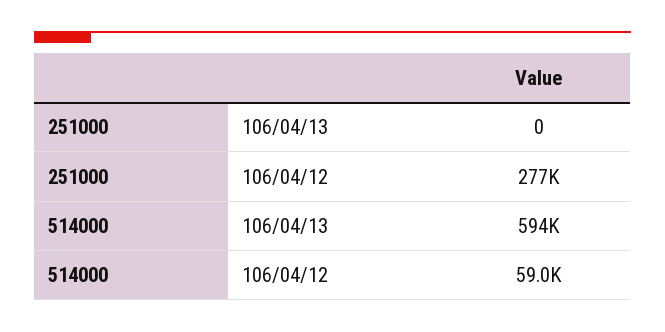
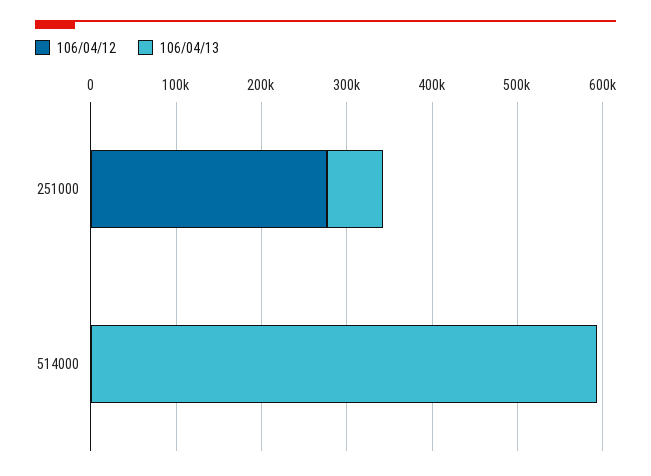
  {
    "106/04/13": {
-     "251000": 0,
+     "251000": 60000,
      "514000": 594000
    },
    "106/04/12": {
      "251000": 277000,
-     "514000": 59000
+     "514000": 0
    }
  }

